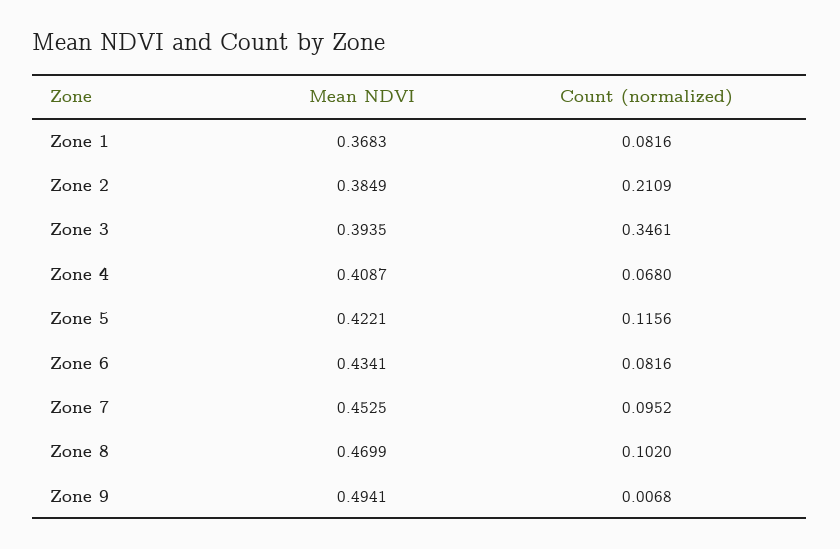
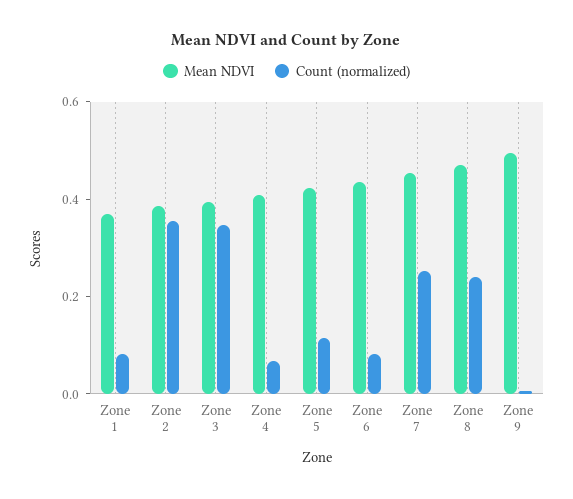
  {
    "Mean NDVI": {
      "Zone 1": 0.3683,
      "Zone 2": 0.3849,
      "Zone 3": 0.3935,
      "Zone 4": 0.4087,
      "Zone 5": 0.4221,
      "Zone 6": 0.4341,
      "Zone 7": 0.4525,
      "Zone 8": 0.4699,
      "Zone 9": 0.4941
    },
    "Count (normalized)": {
      "Zone 1": 0.0816,
-     "Zone 2": 0.2109,
+     "Zone 2": 0.35,
      "Zone 3": 0.3461,
      "Zone 4": 0.068,
      "Zone 5": 0.1156,
      "Zone 6": 0.0816,
-     "Zone 7": 0.0952,
+     "Zone 7": 0.25,
-     "Zone 8": 0.102,
+     "Zone 8": 0.25,
      "Zone 9": 0.0068
    }
  }

